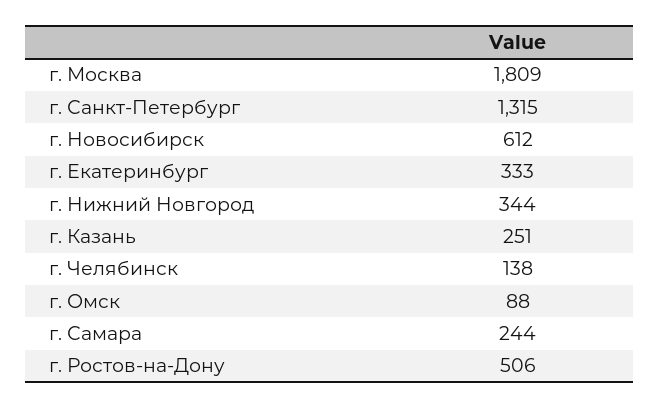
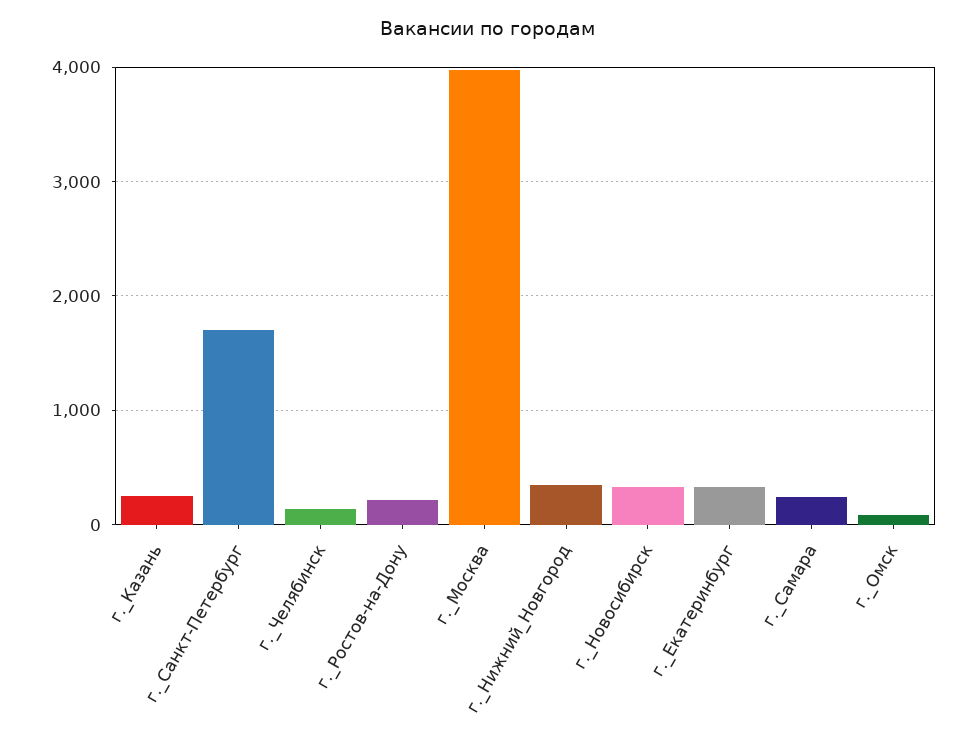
  {
-   "г. Москва": 1809,
+   "г. Москва": 4000,
-   "г. Санкт-Петербург": 1315,
+   "г. Санкт-Петербург": 1700,
-   "г. Новосибирск": 612,
+   "г. Новосибирск": 300,
    "г. Екатеринбург": 333,
    "г. Нижний Новгород": 344,
    "г. Казань": 251,
    "г. Челябинск": 138,
    "г. Омск": 88,
    "г. Самара": 244,
-   "г. Ростов-на-Дону": 506
+   "г. Ростов-на-Дону": 200
  }

